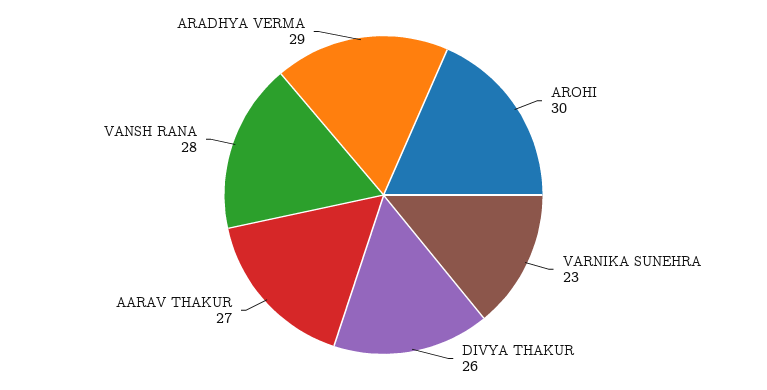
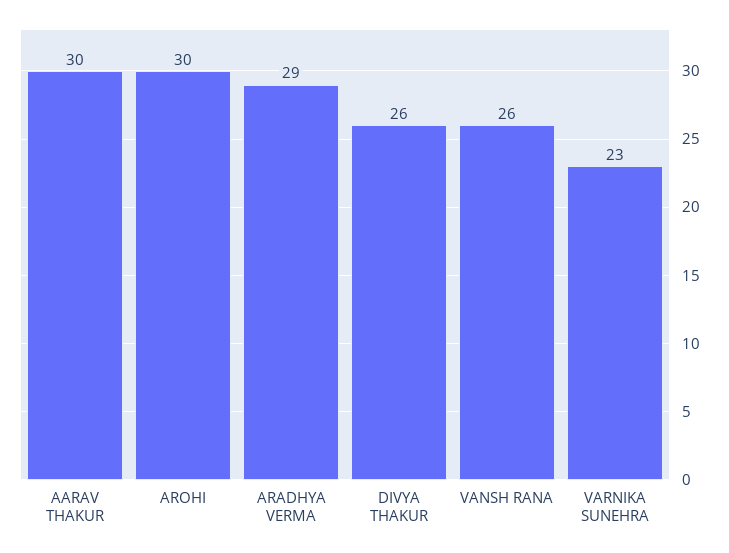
  {
    "AROHI": 30,
    "VARNIKA SUNEHRA": 23,
    "DIVYA THAKUR": 26,
-   "AARAV THAKUR": 27,
+   "AARAV THAKUR": 30,
-   "VANSH RANA": 28,
+   "VANSH RANA": 26,
    "ARADHYA VERMA": 29
  }

